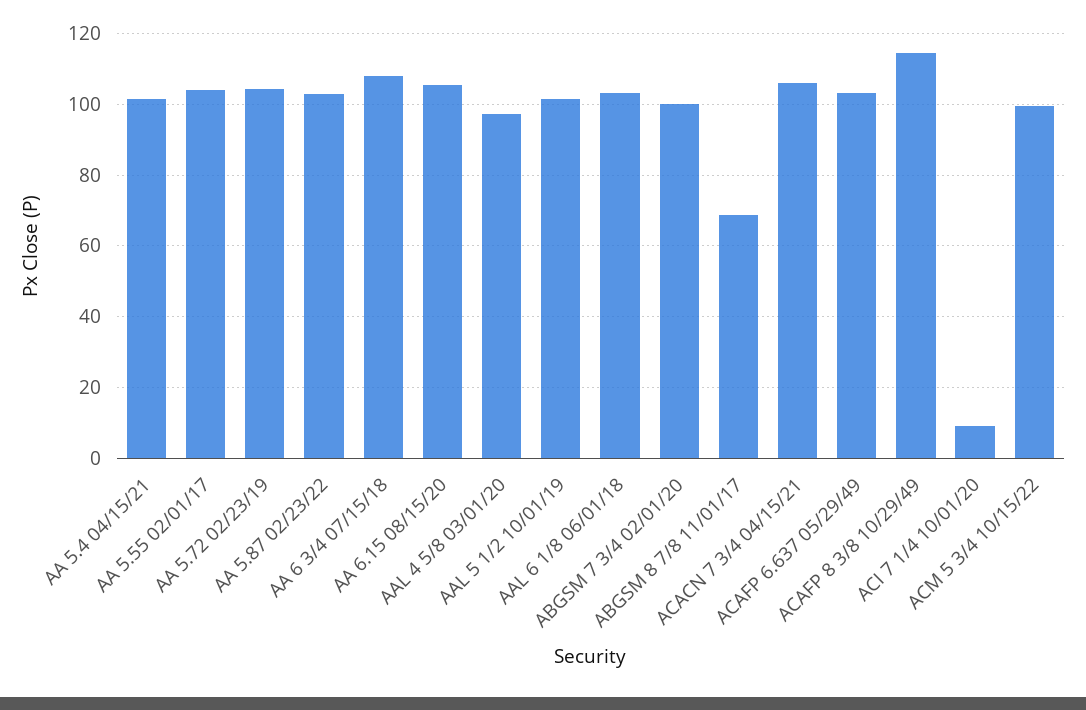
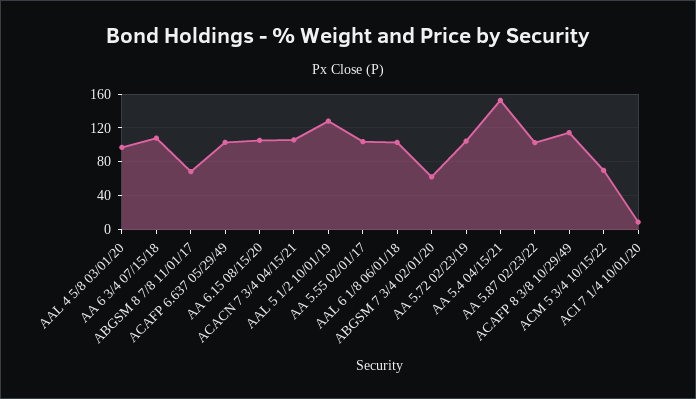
  {
-   "AA 5.4 04/15/21": 102,
+   "AA 5.4 04/15/21": 150,
    "AA 5.55 02/01/17": 104,
    "AA 5.72 02/23/19": 104,
    "AA 5.87 02/23/22": 102,
    "AA 6 3/4 07/15/18": 108,
    "AA 6.15 08/15/20": 106,
    "AAL 4 5/8 03/01/20": 98,
-   "AAL 5 1/2 10/01/19": 102,
+   "AAL 5 1/2 10/01/19": 130,
    "AAL 6 1/8 06/01/18": 104,
-   "ABGSM 7 3/4 02/01/20": 100,
+   "ABGSM 7 3/4 02/01/20": 60,
    "ABGSM 8 7/8 11/01/17": 68,
    "ACACN 7 3/4 04/15/21": 106,
    "ACAFP 6.637 05/29/49": 104,
    "ACAFP 8 3/8 10/29/49": 114,
    "ACI 7 1/4 10/01/20": 10,
-   "ACM 5 3/4 10/15/22": 100
+   "ACM 5 3/4 10/15/22": 70
  }

